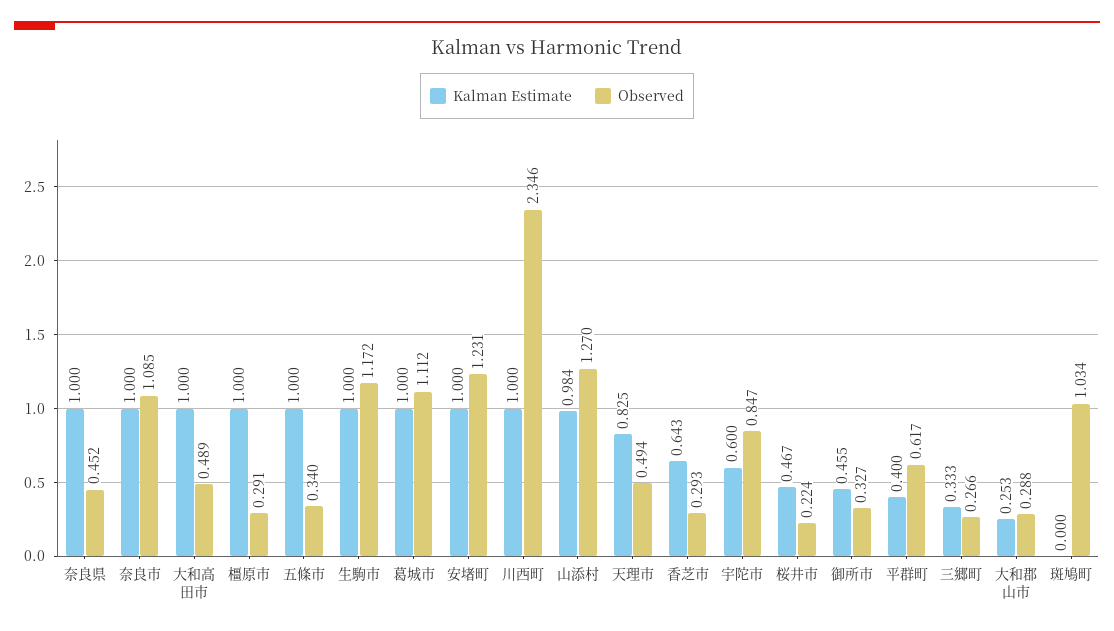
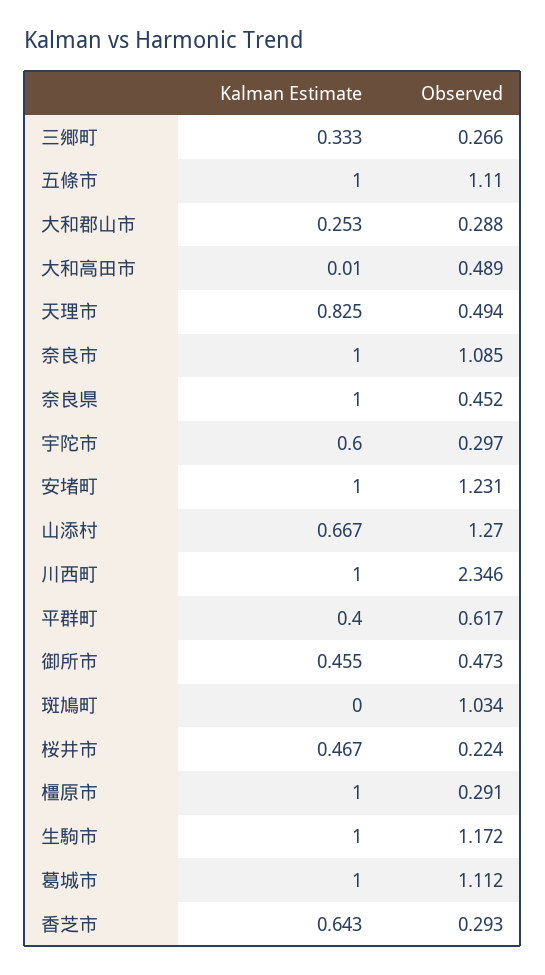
  {
    "Kalman Estimate": {
      "奈良県": 1,
      "奈良市": 1,
-     "大和高田市": 1,
+     "大和高田市": 0.01,
      "橿原市": 1,
      "五條市": 1,
      "生駒市": 1,
      "葛城市": 1,
      "安堵町": 1,
      "川西町": 1,
-     "山添村": 0.984,
+     "山添村": 0.667,
      "天理市": 0.825,
      "香芝市": 0.643,
      "宇陀市": 0.6,
      "桜井市": 0.467,
      "御所市": 0.455,
      "平群町": 0.4,
      "三郷町": 0.333,
      "大和郡山市": 0.253,
      "斑鳩町": 0
    },
    "Observed": {
      "奈良県": 0.452,
      "奈良市": 1.085,
      "大和高田市": 0.489,
      "橿原市": 0.291,
-     "五條市": 0.34,
+     "五條市": 1.11,
      "生駒市": 1.172,
      "葛城市": 1.112,
      "安堵町": 1.231,
      "川西町": 2.346,
      "山添村": 1.27,
      "天理市": 0.494,
      "香芝市": 0.293,
-     "宇陀市": 0.847,
+     "宇陀市": 0.297,
      "桜井市": 0.224,
-     "御所市": 0.327,
+     "御所市": 0.473,
      "平群町": 0.617,
      "三郷町": 0.266,
      "大和郡山市": 0.288,
      "斑鳩町": 1.034
    }
  }

